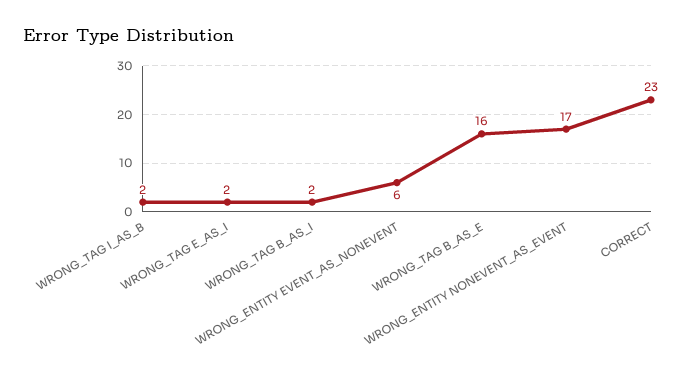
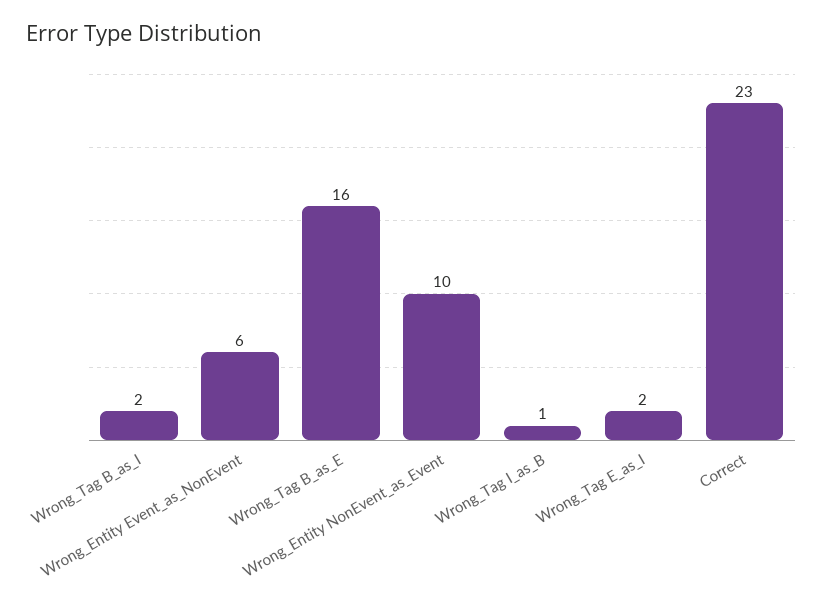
  {
-   "WRONG_TAG I_AS_B": 2,
+   "WRONG_TAG I_AS_B": 1,
    "WRONG_TAG E_AS_I": 2,
    "WRONG_TAG B_AS_I": 2,
    "WRONG_ENTITY EVENT_AS_NONEVENT": 6,
    "WRONG_TAG B_AS_E": 16,
-   "WRONG_ENTITY NONEVENT_AS_EVENT": 17,
+   "WRONG_ENTITY NONEVENT_AS_EVENT": 10,
    "CORRECT": 23
  }

